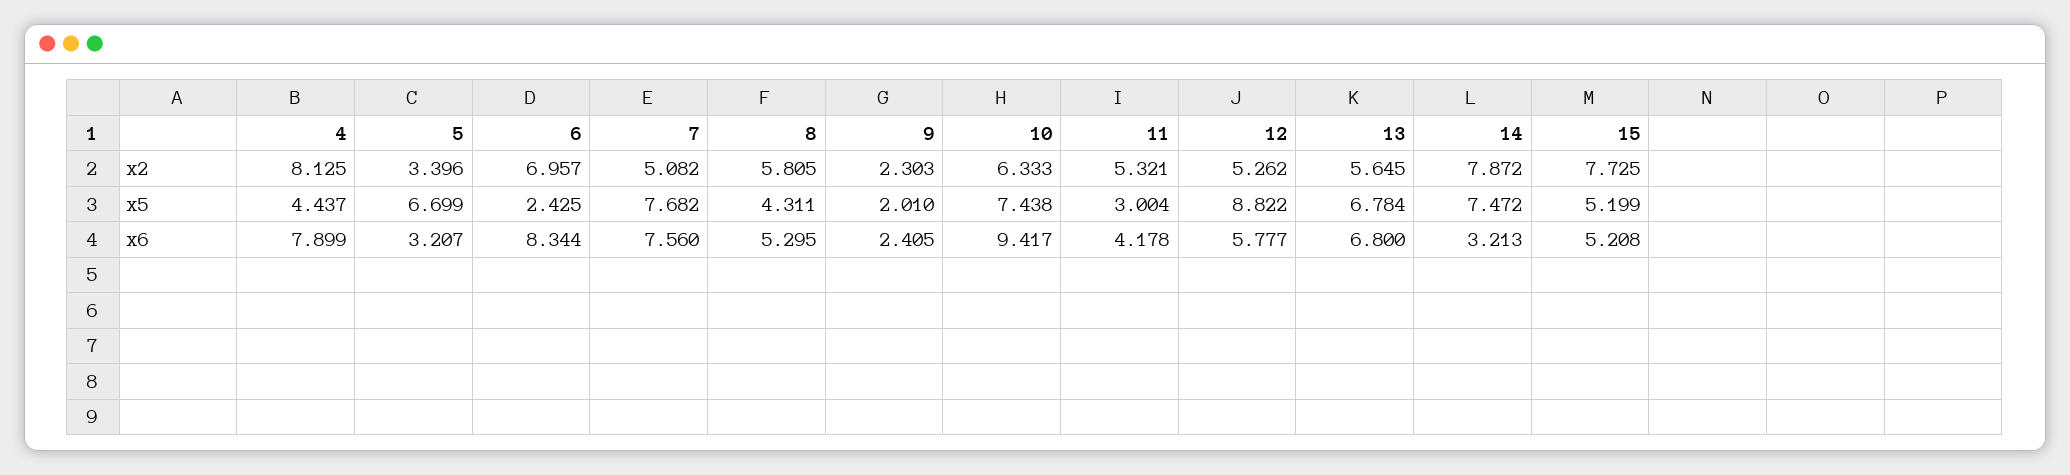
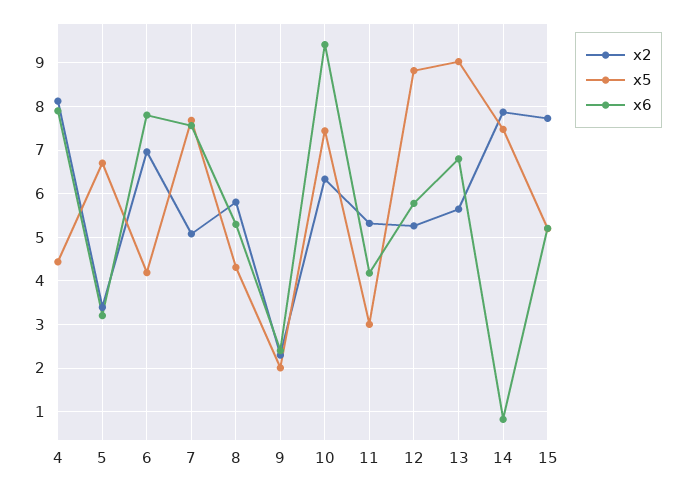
  {
    "x2": {
      "4": 8.125,
      "5": 3.396,
      "6": 6.957,
      "7": 5.082,
      "8": 5.805,
      "9": 2.303,
      "10": 6.333,
      "11": 5.321,
      "12": 5.262,
      "13": 5.645,
      "14": 7.872,
      "15": 7.725
    },
    "x5": {
      "4": 4.437,
      "5": 6.699,
-     "6": 2.425,
+     "6": 4.2,
      "7": 7.682,
      "8": 4.311,
      "9": 2.01,
      "10": 7.438,
      "11": 3.004,
      "12": 8.822,
-     "13": 6.784,
+     "13": 9,
      "14": 7.472,
      "15": 5.199
    },
    "x6": {
      "4": 7.899,
      "5": 3.207,
-     "6": 8.344,
+     "6": 7.8,
      "7": 7.56,
      "8": 5.295,
      "9": 2.405,
      "10": 9.417,
      "11": 4.178,
      "12": 5.777,
      "13": 6.8,
-     "14": 3.213,
+     "14": 0.8,
      "15": 5.208
    }
  }

